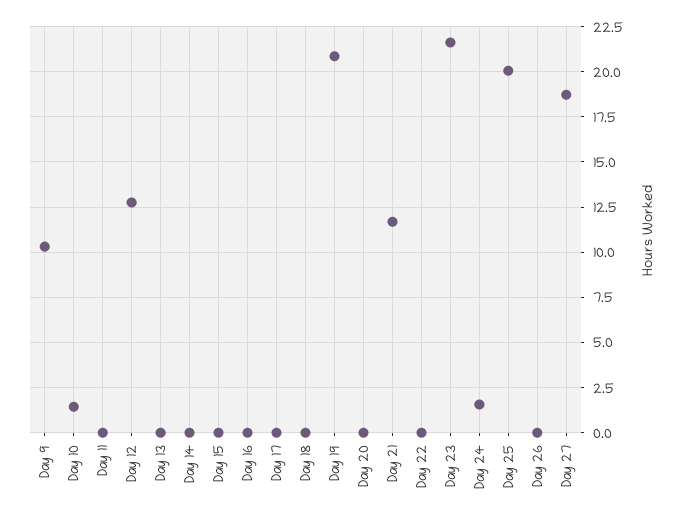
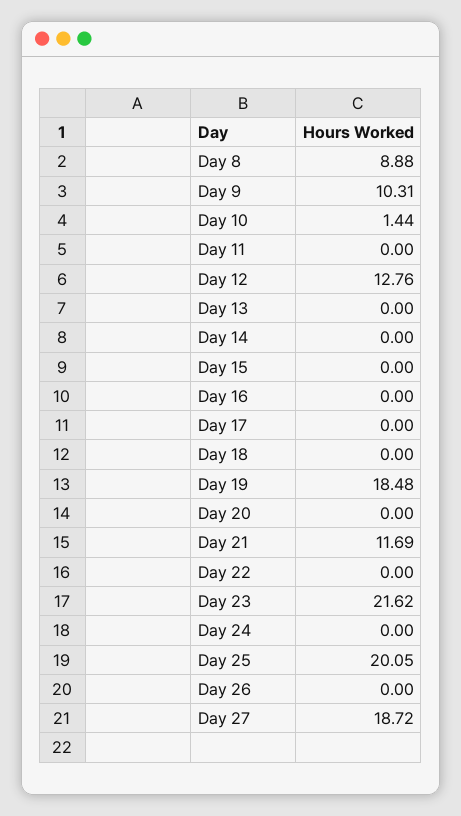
  {
    "Day 9": 10.31,
    "Day 10": 1.44,
    "Day 11": 0,
    "Day 12": 12.76,
    "Day 13": 0,
    "Day 14": 0,
    "Day 15": 0,
    "Day 16": 0,
    "Day 17": 0,
    "Day 18": 0,
-   "Day 19": 21,
+   "Day 19": 18.48,
    "Day 20": 0,
    "Day 21": 11.69,
    "Day 22": 0,
    "Day 23": 21.62,
-   "Day 24": 1.5,
+   "Day 24": 0,
    "Day 25": 20.05,
    "Day 26": 0,
-   "Day 27": 18.72
+   "Day 27": 18.72,
+   "Day 8": 8.88
  }

